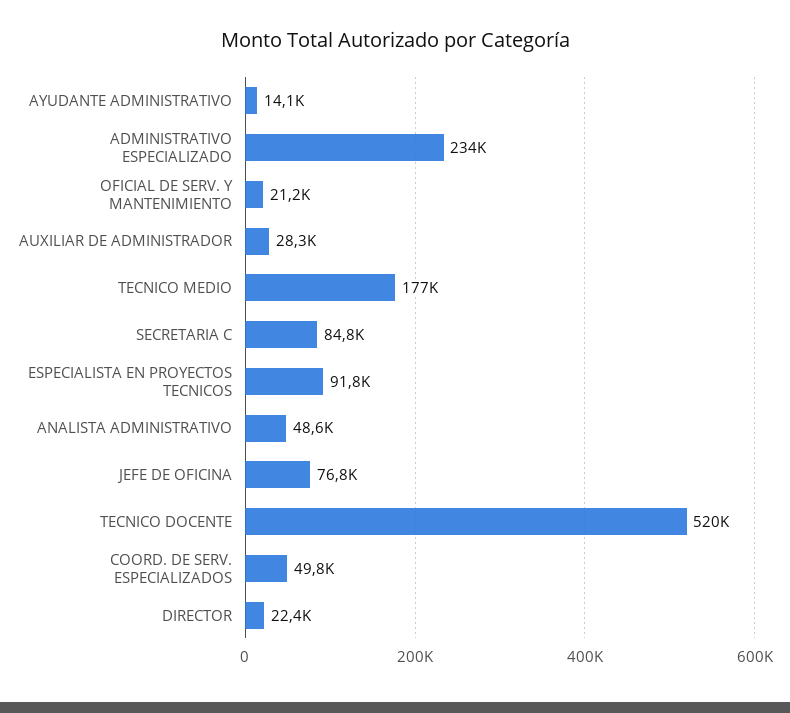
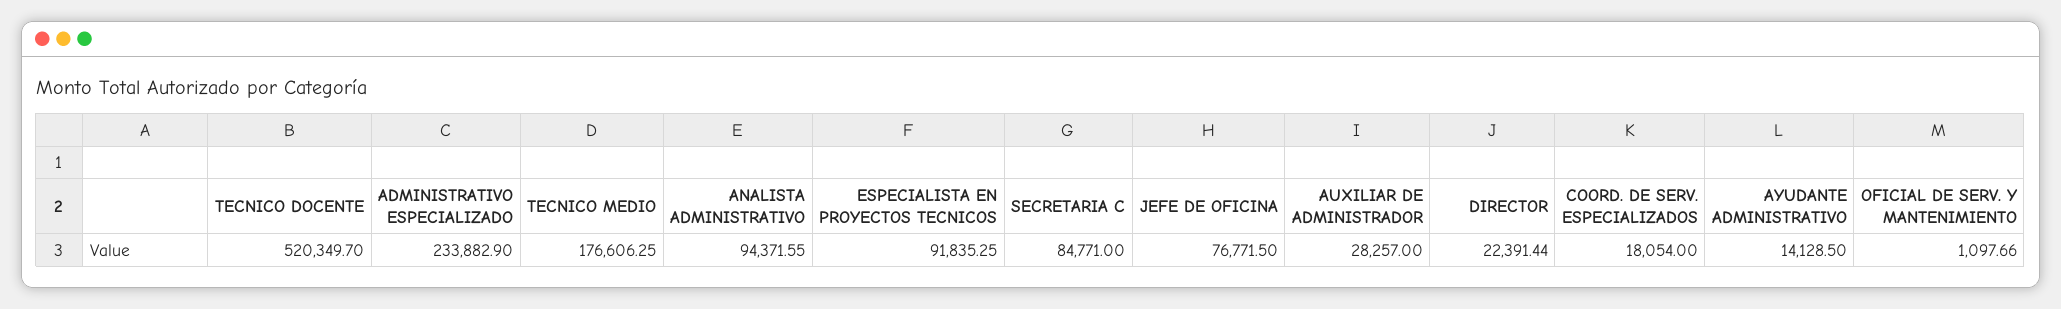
  {
    "AYUDANTE ADMINISTRATIVO": 14128.5,
    "ADMINISTRATIVO ESPECIALIZADO": 233882.9,
-   "OFICIAL DE SERV. Y MANTENIMIENTO": 21200,
+   "OFICIAL DE SERV. Y MANTENIMIENTO": 1097.66,
    "AUXILIAR DE ADMINISTRADOR": 28257,
    "TECNICO MEDIO": 176606.25,
    "SECRETARIA C": 84771,
    "ESPECIALISTA EN PROYECTOS TECNICOS": 91835.25,
-   "ANALISTA ADMINISTRATIVO": 48600,
+   "ANALISTA ADMINISTRATIVO": 94371.55,
    "JEFE DE OFICINA": 76771.5,
    "TECNICO DOCENTE": 520349.7,
-   "COORD. DE SERV. ESPECIALIZADOS": 49800,
+   "COORD. DE SERV. ESPECIALIZADOS": 18054,
    "DIRECTOR": 22391.44
  }

